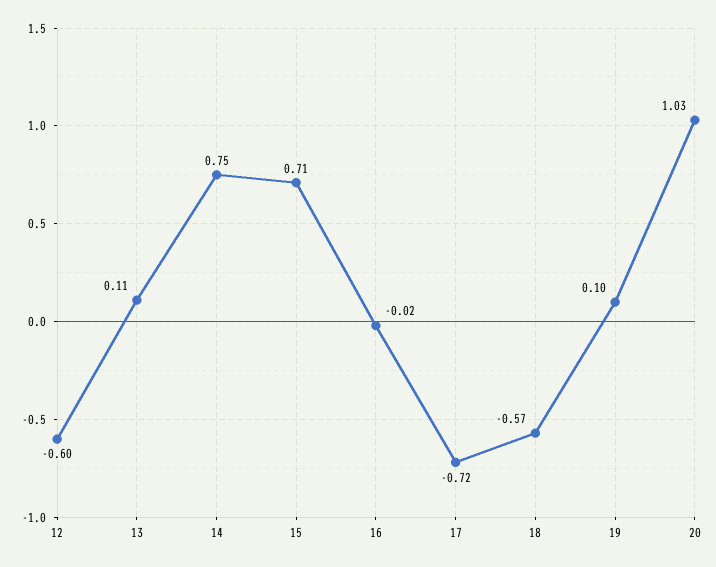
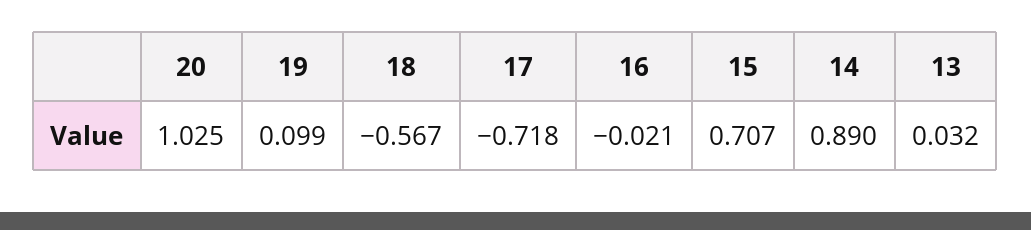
  {
-   "12": -0.6,
-   "13": 0.11,
+   "13": 0.032,
-   "14": 0.75,
+   "14": 0.89,
    "15": 0.707,
    "16": -0.021,
    "17": -0.718,
    "18": -0.567,
    "19": 0.099,
    "20": 1.025
  }

